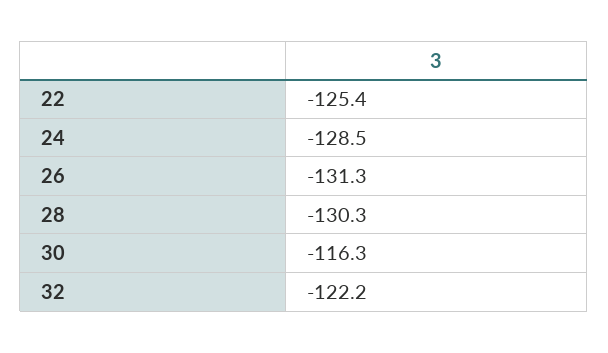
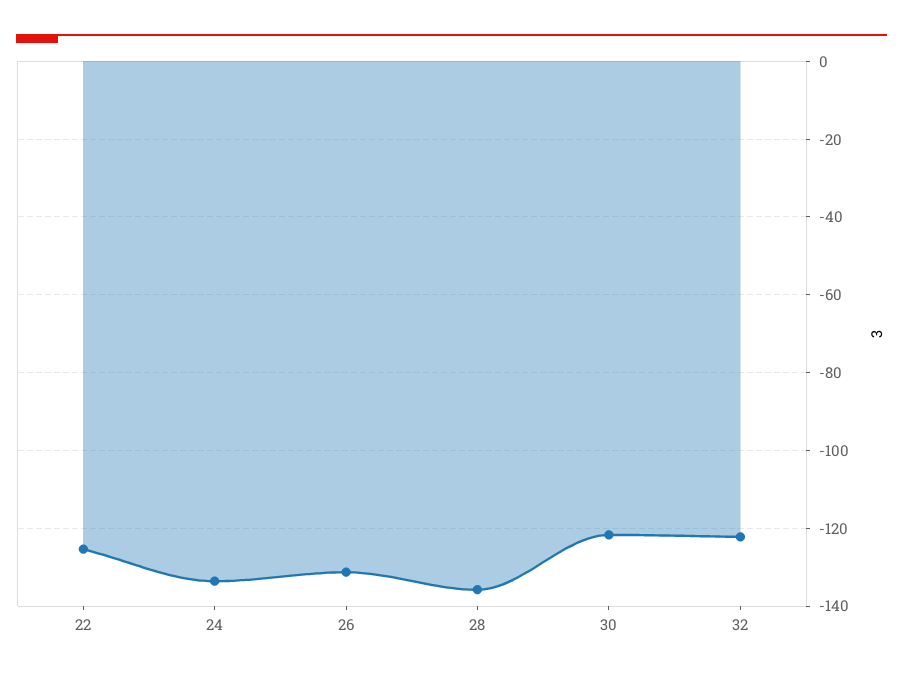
  {
    "22": -125.4,
-   "24": -128.5,
+   "24": -134,
    "26": -131.3,
-   "28": -130.3,
+   "28": -136,
-   "30": -116.3,
+   "30": -122,
    "32": -122.2
  }

